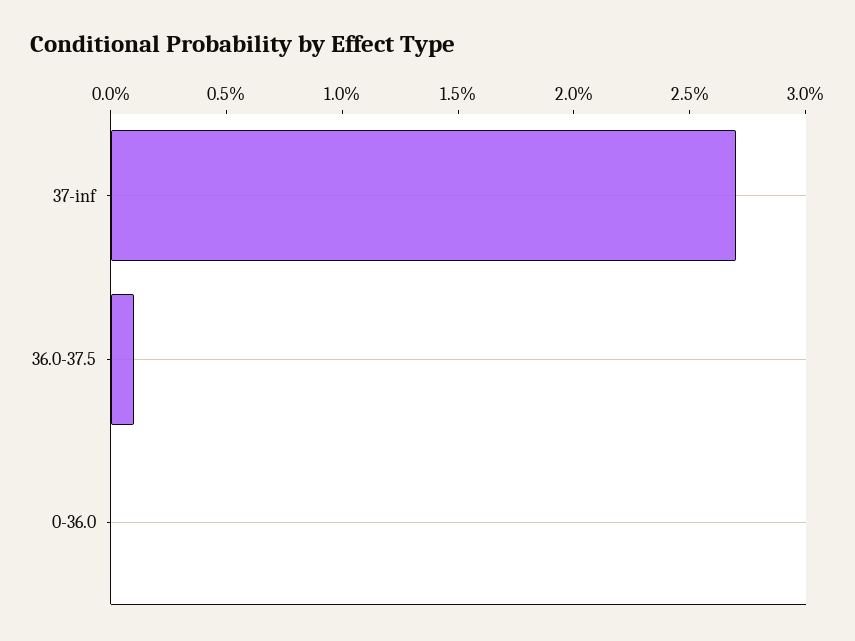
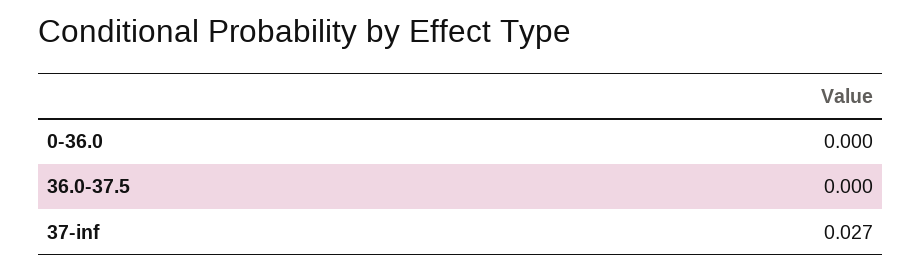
  {
    "37-inf": 0.027,
-   "36.0-37.5": 0.001,
+   "36.0-37.5": 0,
    "0-36.0": 0
  }

